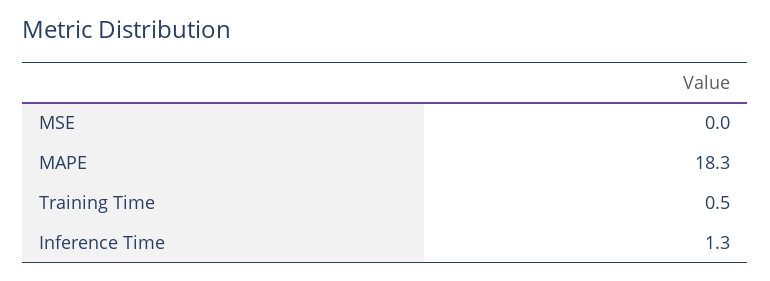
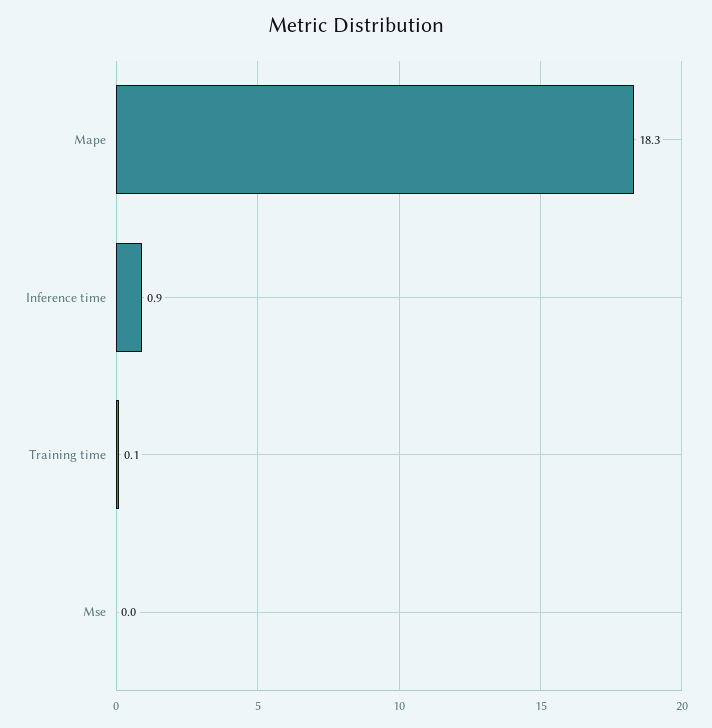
  {
    "MSE": 0,
    "MAPE": 18.3,
-   "Training Time": 0.5,
+   "Training Time": 0.1,
-   "Inference Time": 1.3
+   "Inference Time": 0.9
  }

